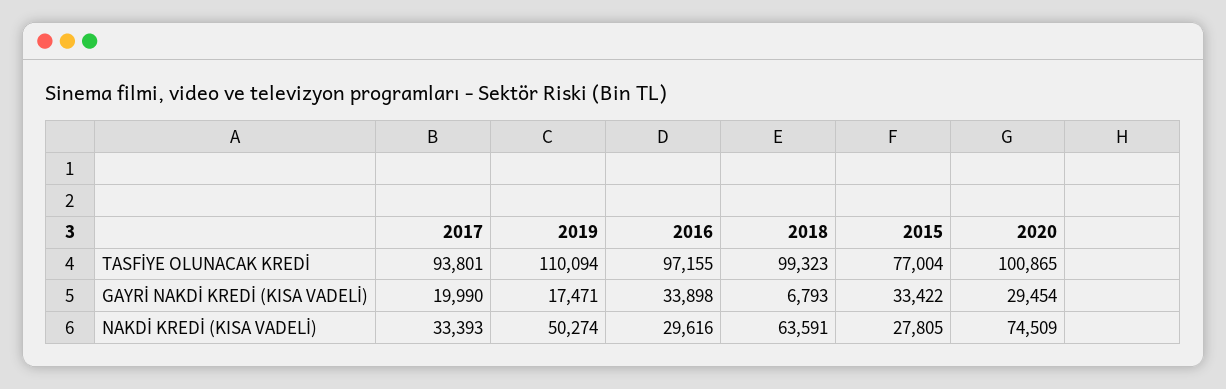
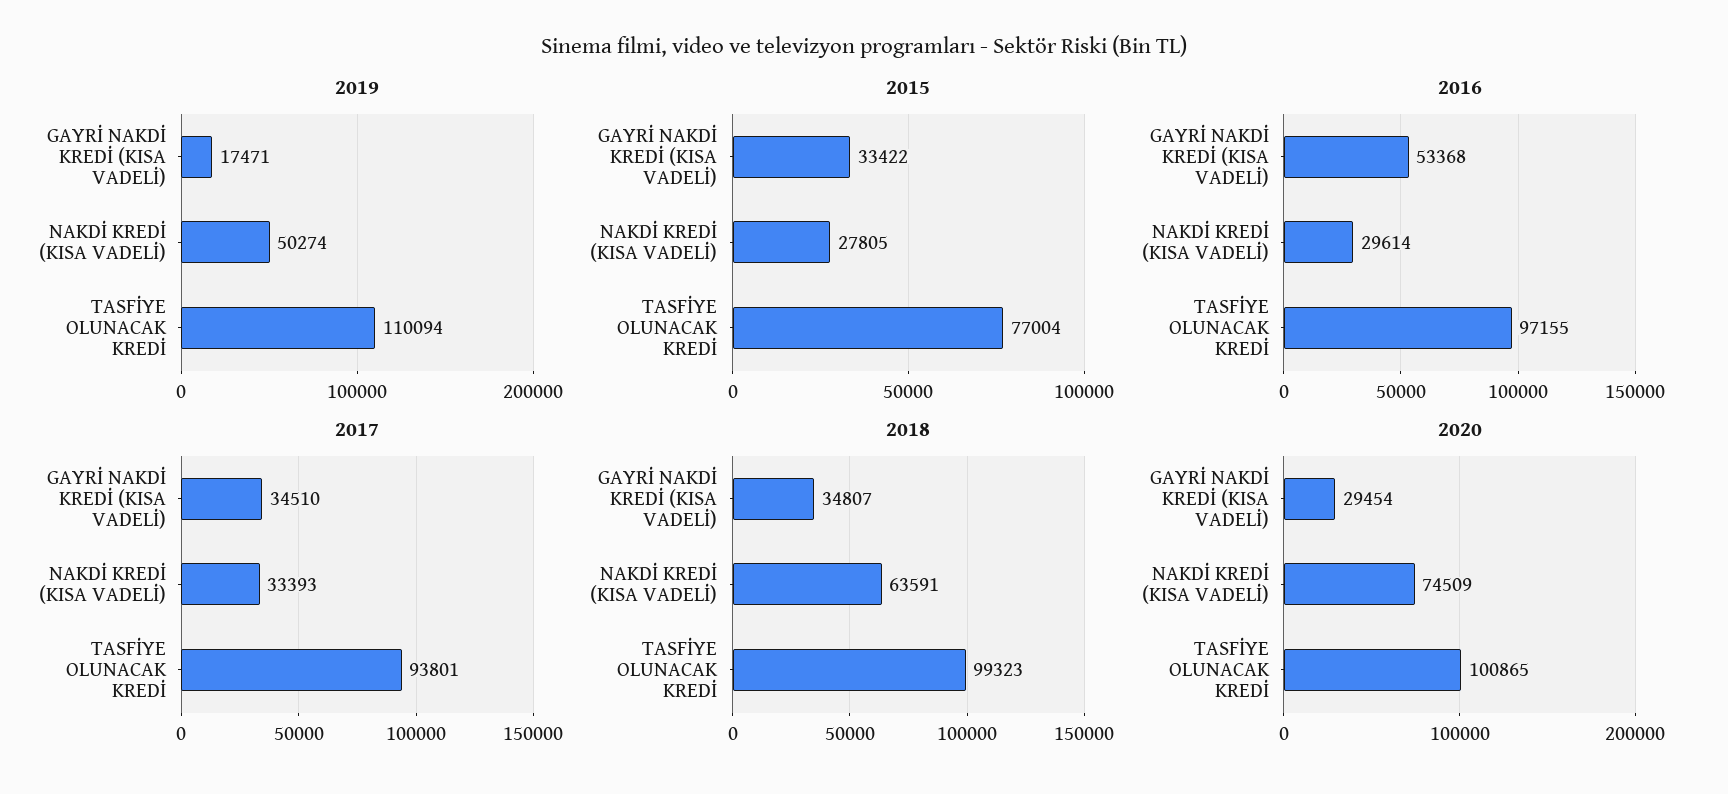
  {
    "2017": {
      "TASFİYE OLUNACAK KREDİ": 93801,
-     "GAYRİ NAKDİ KREDİ (KISA VADELİ)": 19990,
+     "GAYRİ NAKDİ KREDİ (KISA VADELİ)": 34510,
      "NAKDİ KREDİ (KISA VADELİ)": 33393
    },
    "2019": {
      "TASFİYE OLUNACAK KREDİ": 110094,
      "GAYRİ NAKDİ KREDİ (KISA VADELİ)": 17471,
      "NAKDİ KREDİ (KISA VADELİ)": 50274
    },
    "2016": {
      "TASFİYE OLUNACAK KREDİ": 97155,
-     "GAYRİ NAKDİ KREDİ (KISA VADELİ)": 33898,
+     "GAYRİ NAKDİ KREDİ (KISA VADELİ)": 53368,
-     "NAKDİ KREDİ (KISA VADELİ)": 29616
+     "NAKDİ KREDİ (KISA VADELİ)": 29614
    },
    "2018": {
      "TASFİYE OLUNACAK KREDİ": 99323,
-     "GAYRİ NAKDİ KREDİ (KISA VADELİ)": 6793,
+     "GAYRİ NAKDİ KREDİ (KISA VADELİ)": 34807,
      "NAKDİ KREDİ (KISA VADELİ)": 63591
    },
    "2015": {
      "TASFİYE OLUNACAK KREDİ": 77004,
      "GAYRİ NAKDİ KREDİ (KISA VADELİ)": 33422,
      "NAKDİ KREDİ (KISA VADELİ)": 27805
    },
    "2020": {
      "TASFİYE OLUNACAK KREDİ": 100865,
      "GAYRİ NAKDİ KREDİ (KISA VADELİ)": 29454,
      "NAKDİ KREDİ (KISA VADELİ)": 74509
    }
  }

